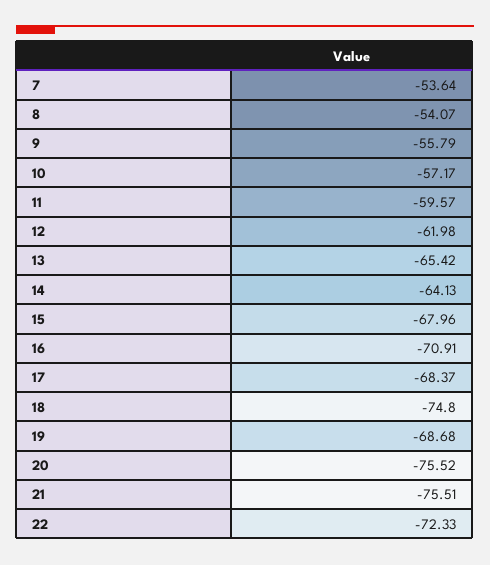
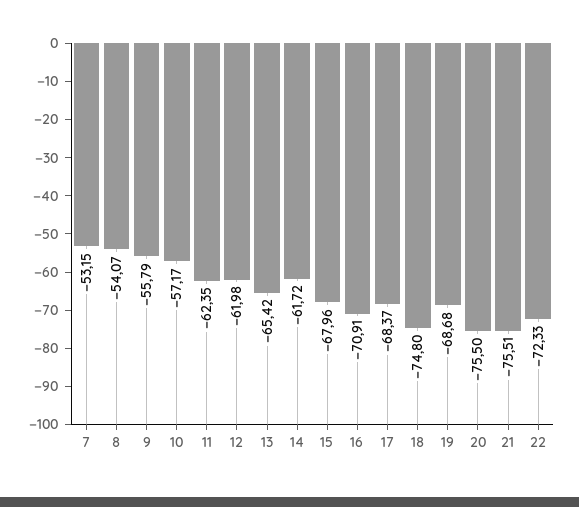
  {
-   "7": -53.64,
+   "7": -53.15,
    "8": -54.07,
    "9": -55.79,
    "10": -57.17,
-   "11": -59.57,
+   "11": -62.35,
    "12": -61.98,
    "13": -65.42,
-   "14": -64.13,
+   "14": -61.72,
    "15": -67.96,
    "16": -70.91,
    "17": -68.37,
    "18": -74.8,
    "19": -68.68,
-   "20": -75.52,
+   "20": -75.5,
    "21": -75.51,
    "22": -72.33
  }

